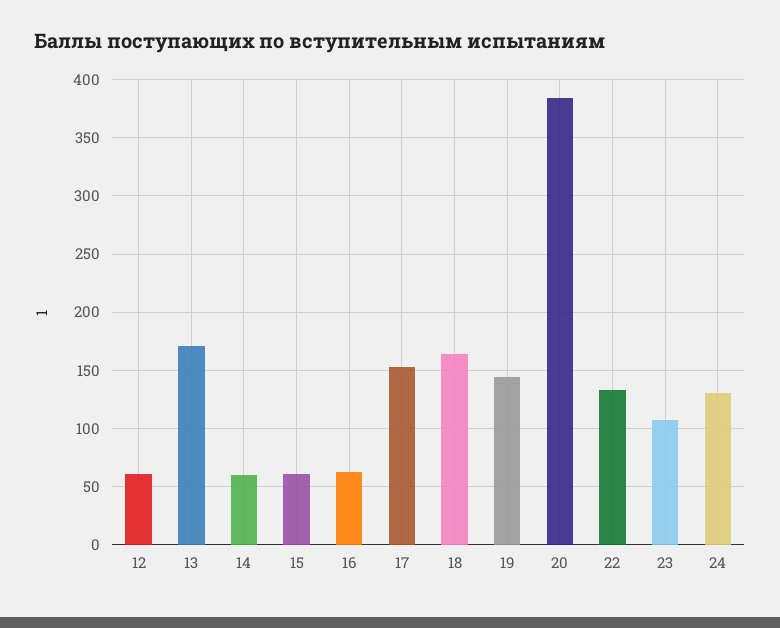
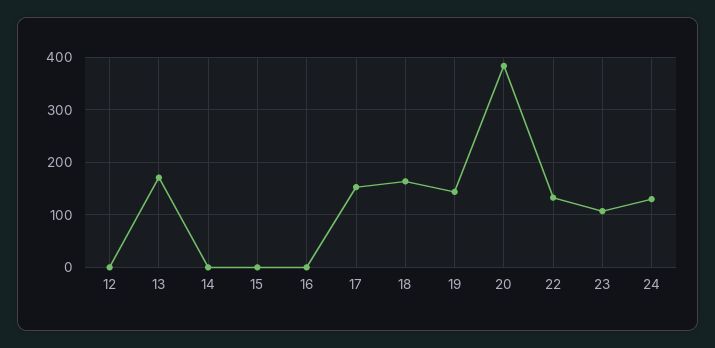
  {
-   "12": 60,
+   "12": 0,
    "13": 170,
-   "14": 60,
+   "14": 0,
-   "15": 60,
+   "15": 0,
-   "16": 60,
+   "16": 0,
    "17": 150,
    "18": 160,
    "19": 140,
    "20": 380,
    "22": 130,
    "23": 110,
    "24": 130
  }

